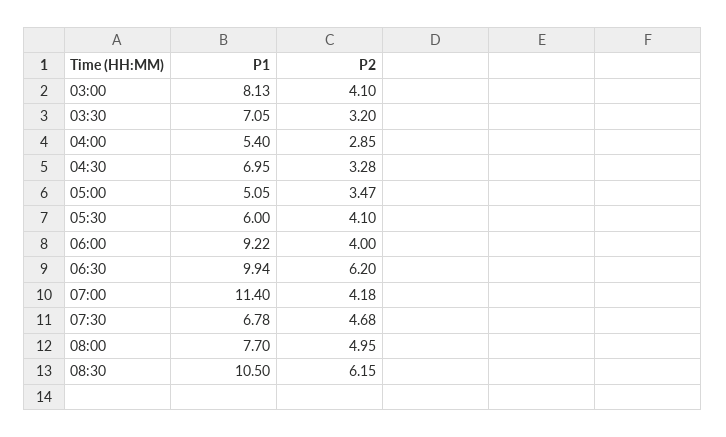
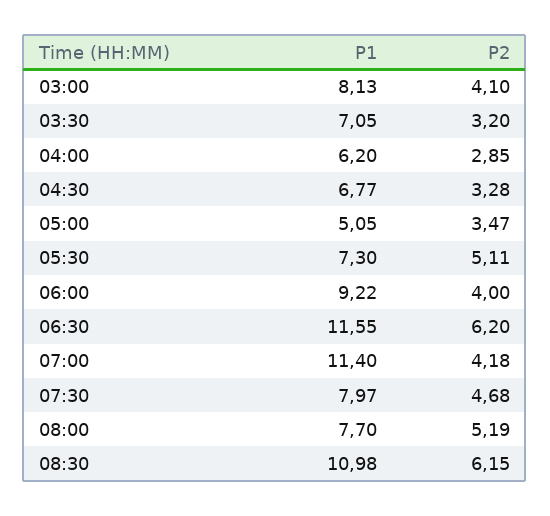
  {
    "P1": {
      "03:00": 8.13,
      "03:30": 7.05,
-     "04:00": 5.4,
+     "04:00": 6.2,
-     "04:30": 6.95,
+     "04:30": 6.77,
      "05:00": 5.05,
-     "05:30": 6,
+     "05:30": 7.3,
      "06:00": 9.22,
-     "06:30": 9.94,
+     "06:30": 11.55,
      "07:00": 11.4,
-     "07:30": 6.78,
+     "07:30": 7.97,
      "08:00": 7.7,
-     "08:30": 10.5
+     "08:30": 10.98
    },
    "P2": {
      "03:00": 4.1,
      "03:30": 3.2,
      "04:00": 2.85,
      "04:30": 3.28,
      "05:00": 3.47,
-     "05:30": 4.1,
+     "05:30": 5.11,
      "06:00": 4,
      "06:30": 6.2,
      "07:00": 4.18,
      "07:30": 4.68,
-     "08:00": 4.95,
+     "08:00": 5.19,
      "08:30": 6.15
    }
  }

